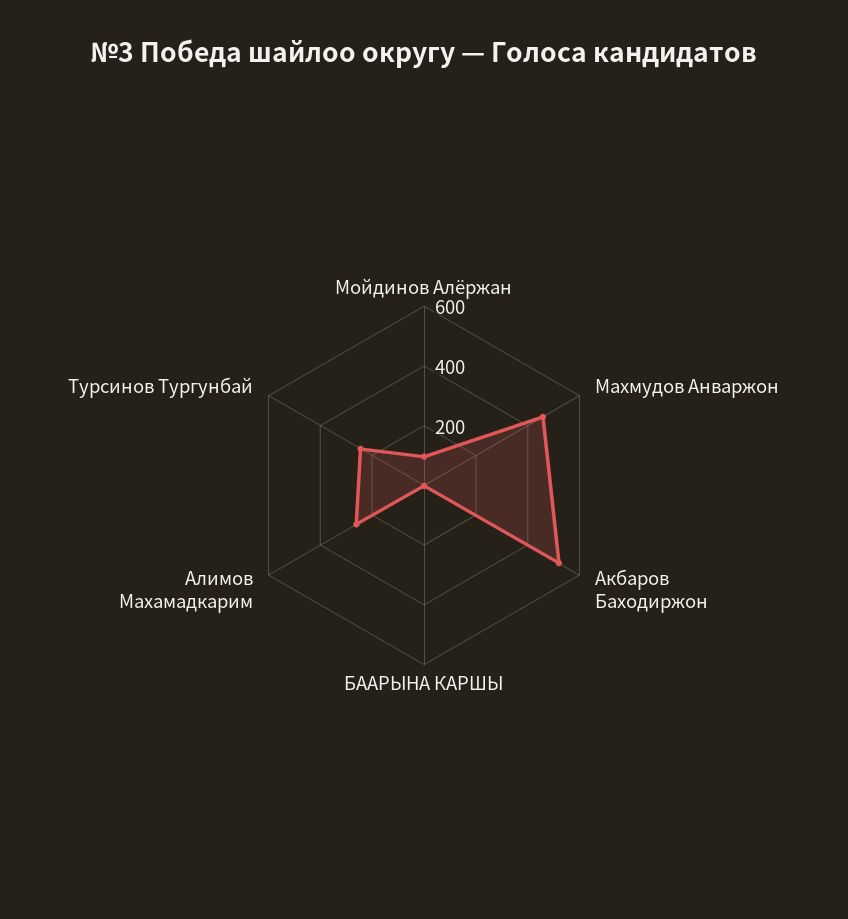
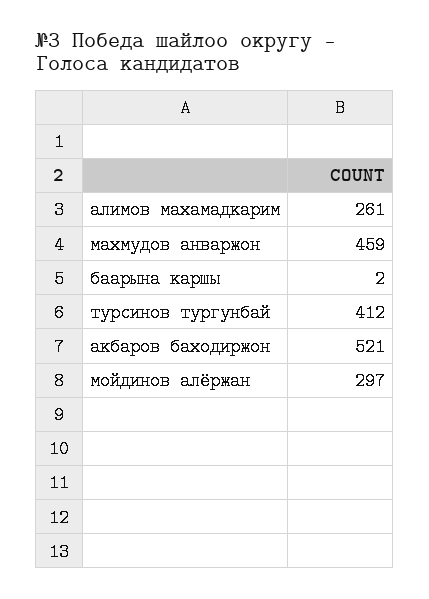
  {
-   "Мойдинов Алёржан": 100,
+   "Мойдинов Алёржан": 297,
    "Махмудов Анваржон": 459,
    "Акбаров Баходиржон": 521,
    "БААРЫНА КАРШЫ": 2,
    "Алимов Махамадкарим": 261,
-   "Турсинов Тургунбай": 250
+   "Турсинов Тургунбай": 412
  }

